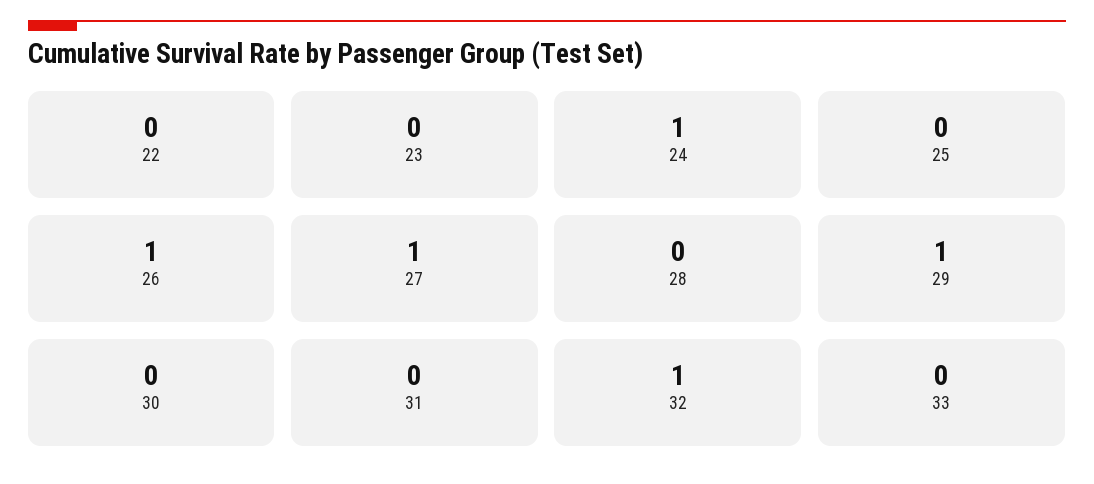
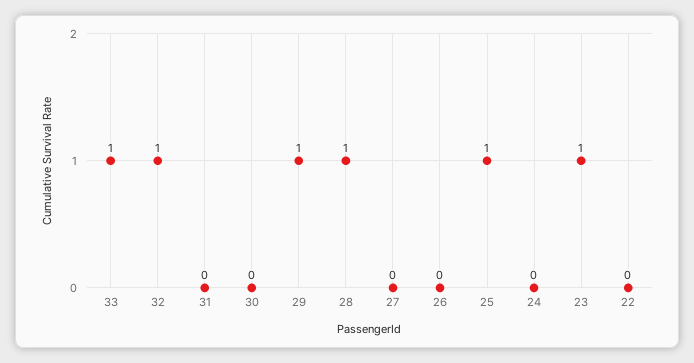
  {
    "22": 0,
-   "23": 0,
+   "23": 1,
-   "24": 1,
+   "24": 0,
-   "25": 0,
+   "25": 1,
-   "26": 1,
+   "26": 0,
-   "27": 1,
+   "27": 0,
-   "28": 0,
+   "28": 1,
    "29": 1,
    "30": 0,
    "31": 0,
    "32": 1,
-   "33": 0
+   "33": 1
  }

